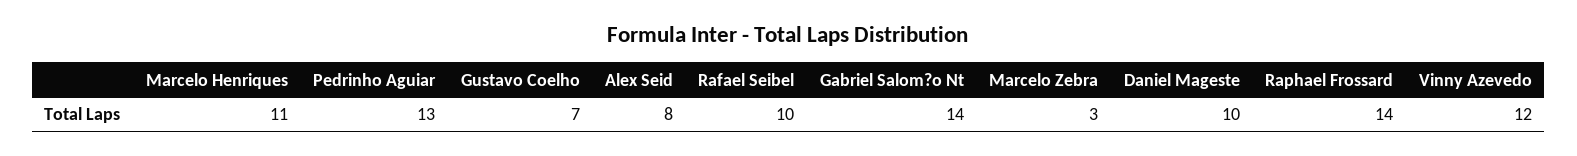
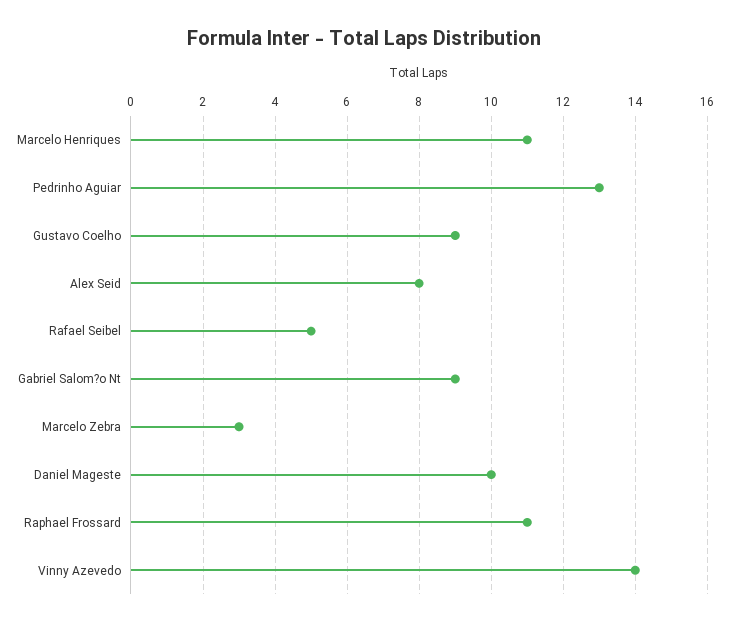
  {
    "Marcelo Henriques": 11,
    "Pedrinho Aguiar": 13,
-   "Gustavo Coelho": 7,
+   "Gustavo Coelho": 9,
    "Alex Seid": 8,
-   "Rafael Seibel": 10,
+   "Rafael Seibel": 5,
-   "Gabriel Salom?o Nt": 14,
+   "Gabriel Salom?o Nt": 9,
    "Marcelo Zebra": 3,
    "Daniel Mageste": 10,
-   "Raphael Frossard": 14,
+   "Raphael Frossard": 11,
-   "Vinny Azevedo": 12
+   "Vinny Azevedo": 14
  }

